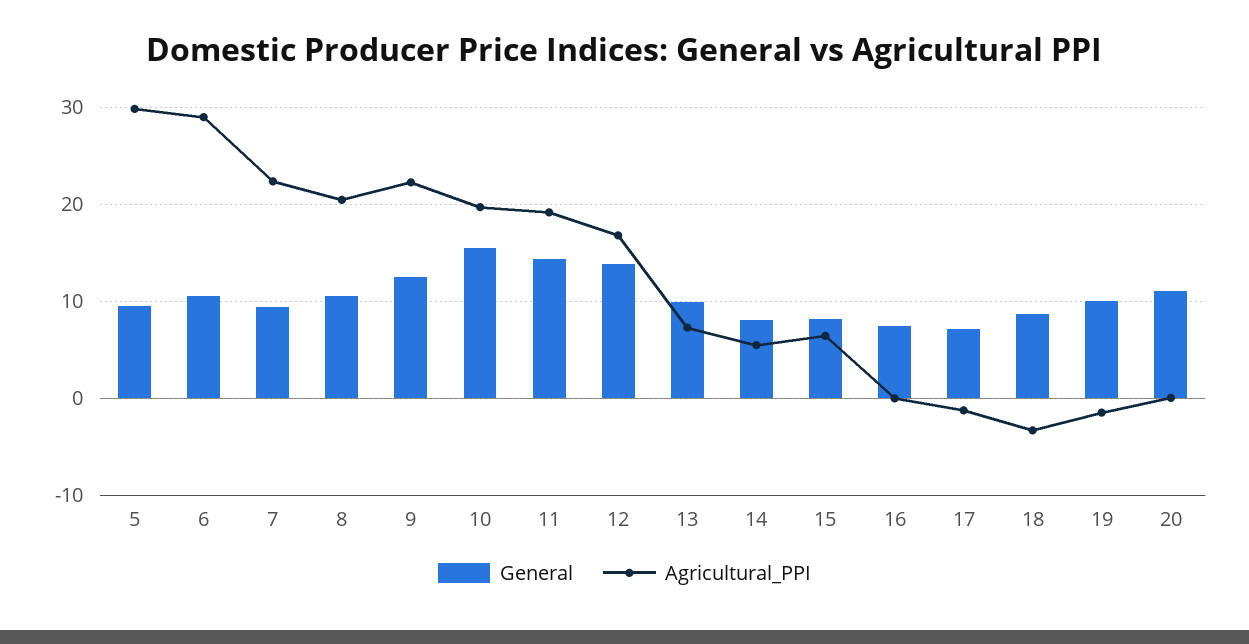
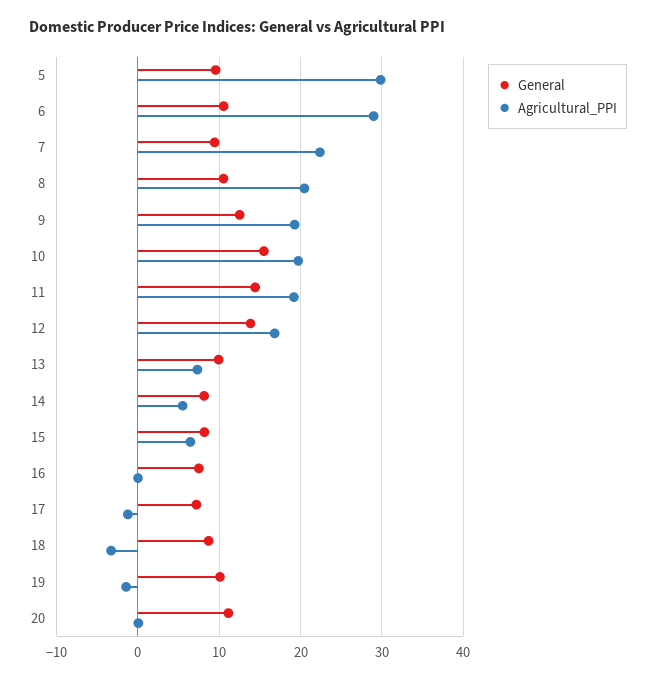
  {
    "General": {
      "5": 10,
      "6": 11,
      "7": 9,
      "8": 11,
      "9": 13,
      "10": 15,
      "11": 14,
      "12": 14,
      "13": 10,
      "14": 8,
      "15": 8,
      "16": 8,
      "17": 7,
      "18": 9,
      "19": 10,
      "20": 11
    },
    "Agricultural_PPI": {
      "5": 30,
      "6": 29,
      "7": 22,
      "8": 20,
-     "9": 22,
+     "9": 19,
      "10": 20,
      "11": 19,
      "12": 17,
      "13": 7,
      "14": 5,
      "15": 6,
      "16": 0,
      "17": -1,
      "18": -3,
      "19": -1,
      "20": 0
    }
  }

